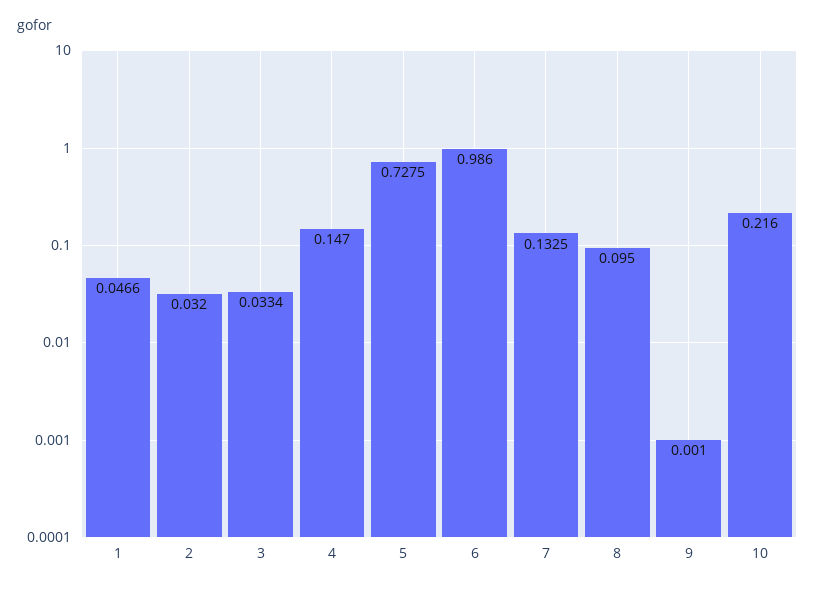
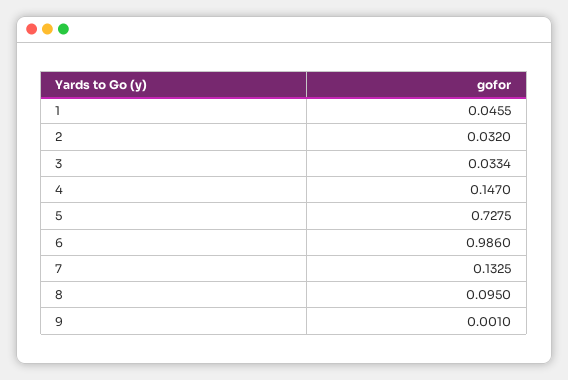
  {
-   "1": 0.0466,
+   "1": 0.0455,
    "2": 0.032,
    "3": 0.0334,
    "4": 0.147,
    "5": 0.7275,
    "6": 0.986,
    "7": 0.1325,
    "8": 0.095,
-   "9": 0.001,
+   "9": 0.001
-   "10": 0.216
  }

